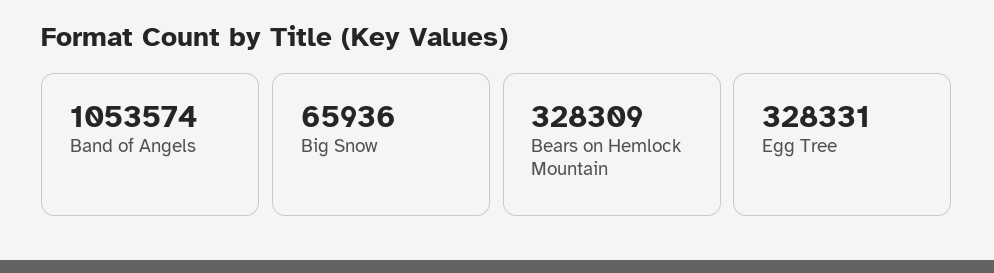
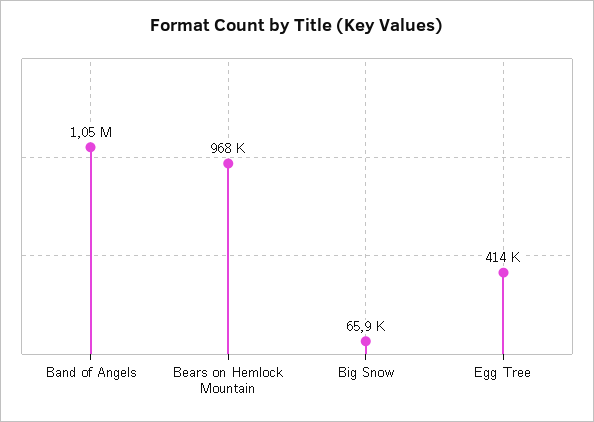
  {
    "Band of Angels": 1053574,
    "Big Snow": 65936,
-   "Bears on Hemlock Mountain": 328309,
+   "Bears on Hemlock Mountain": 968000,
-   "Egg Tree": 328331
+   "Egg Tree": 414000
  }

